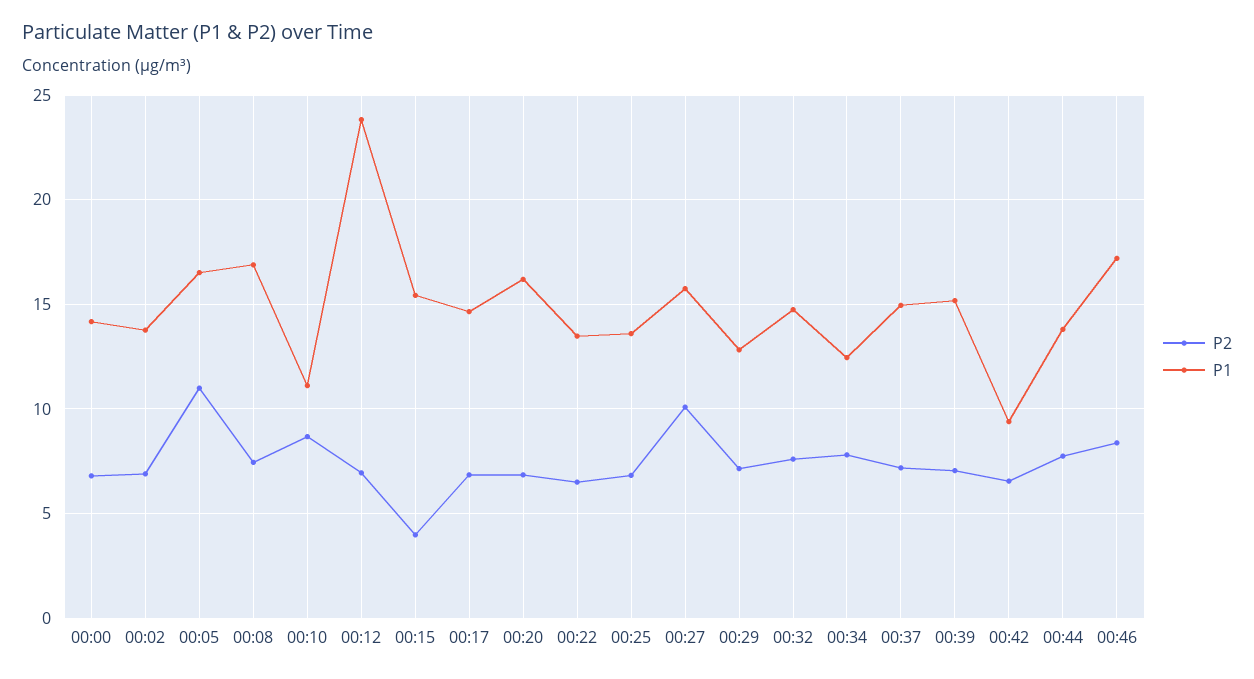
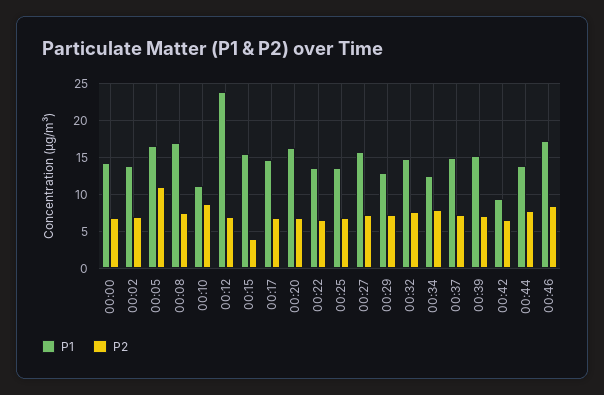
  {
    "P2": {
      "00:00": 7,
      "00:02": 7,
      "00:05": 11,
      "00:08": 7.5,
      "00:10": 8.5,
      "00:12": 7,
      "00:15": 4,
      "00:17": 7,
      "00:20": 7,
      "00:22": 6.5,
      "00:25": 7,
-     "00:27": 10,
+     "00:27": 7,
      "00:29": 7,
      "00:32": 7.5,
      "00:34": 8,
      "00:37": 7,
      "00:39": 7,
      "00:42": 6.5,
      "00:44": 8,
      "00:46": 8.5
    },
    "P1": {
      "00:00": 14,
      "00:02": 14,
      "00:05": 16.5,
      "00:08": 17,
      "00:10": 11,
      "00:12": 24,
      "00:15": 15.5,
      "00:17": 14.5,
      "00:20": 16,
      "00:22": 13.5,
      "00:25": 13.5,
      "00:27": 16,
      "00:29": 13,
      "00:32": 15,
      "00:34": 12.5,
      "00:37": 15,
      "00:39": 15,
      "00:42": 9.5,
      "00:44": 14,
      "00:46": 17
    }
  }

